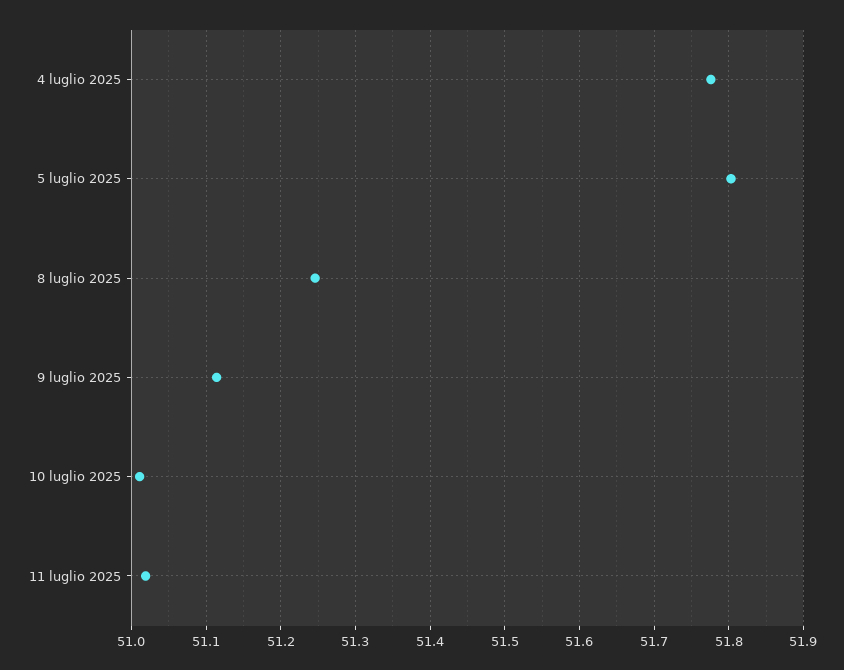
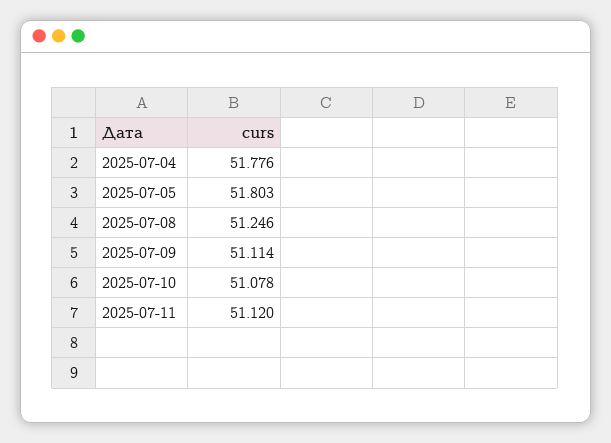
  {
    "4 luglio 2025": 51.776,
    "5 luglio 2025": 51.803,
    "8 luglio 2025": 51.246,
    "9 luglio 2025": 51.114,
-   "10 luglio 2025": 51.01,
+   "10 luglio 2025": 51.078,
-   "11 luglio 2025": 51.02
+   "11 luglio 2025": 51.12
  }

